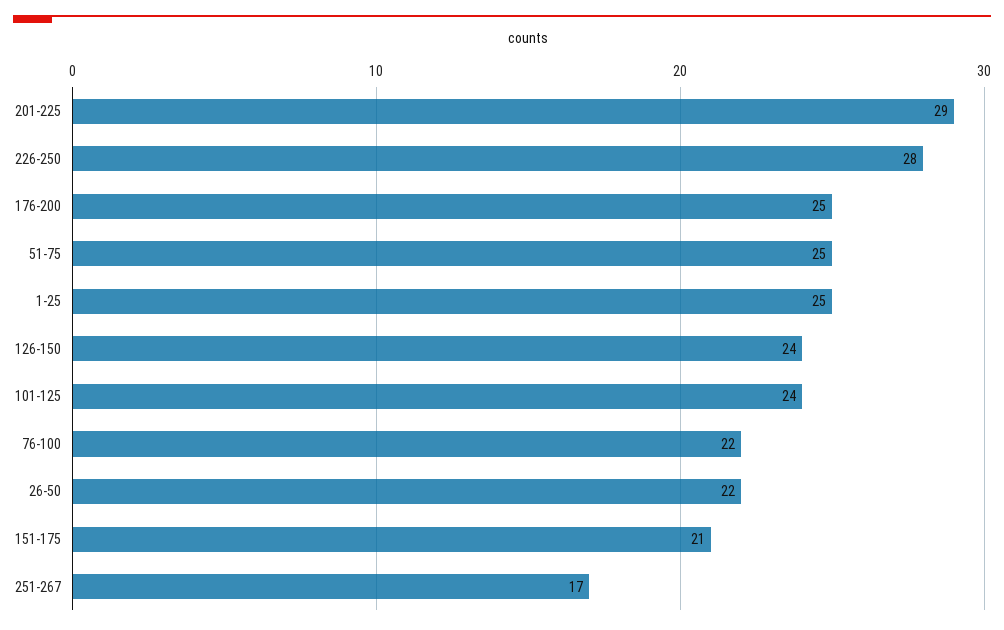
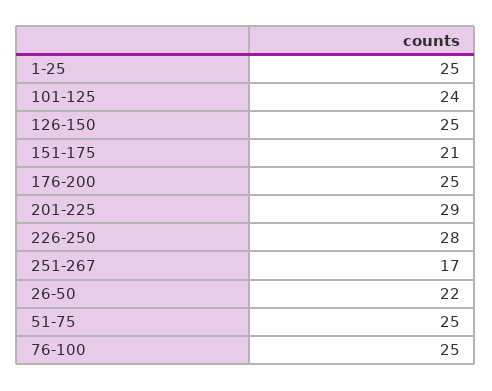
  {
    "201-225": 29,
    "226-250": 28,
    "176-200": 25,
    "51-75": 25,
    "1-25": 25,
-   "126-150": 24,
+   "126-150": 25,
    "101-125": 24,
-   "76-100": 22,
+   "76-100": 25,
    "26-50": 22,
    "151-175": 21,
    "251-267": 17
  }

